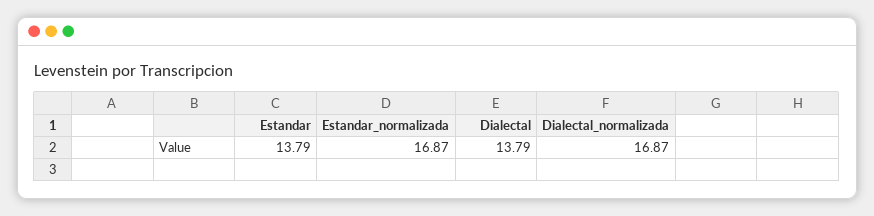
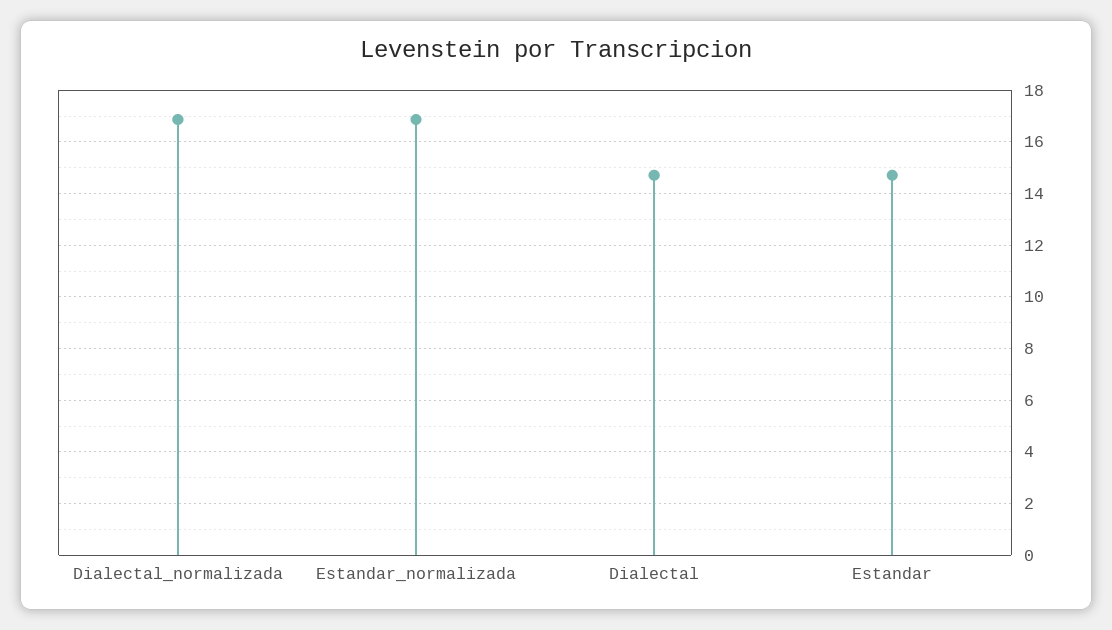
  {
-   "Estandar": 13.79,
+   "Estandar": 14.75,
    "Estandar_normalizada": 16.87,
-   "Dialectal": 13.79,
+   "Dialectal": 14.75,
    "Dialectal_normalizada": 16.87
  }

